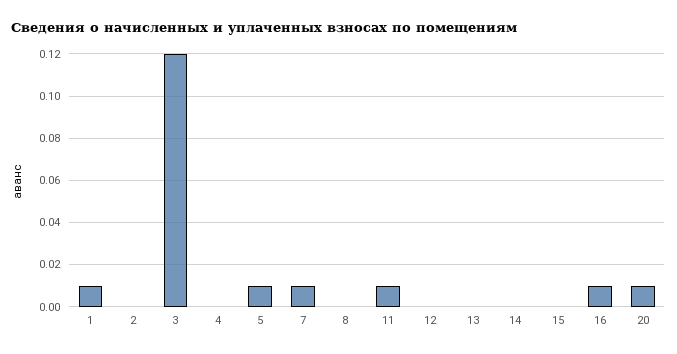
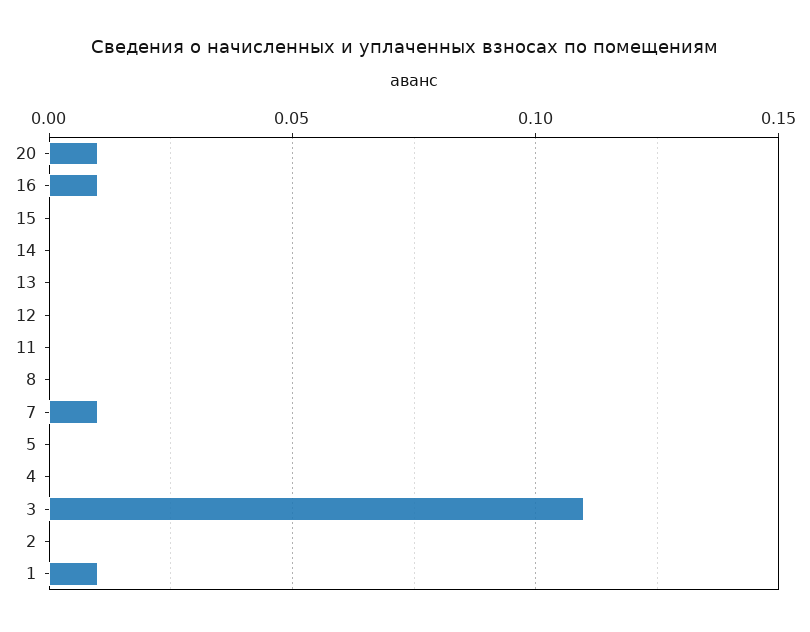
  {
    "1": 0.01,
    "2": 0,
-   "3": 0.12,
+   "3": 0.11,
    "4": 0,
-   "5": 0.01,
+   "5": 0,
    "7": 0.01,
    "8": 0,
-   "11": 0.01,
+   "11": 0,
    "12": 0,
    "13": 0,
    "14": 0,
    "15": 0,
    "16": 0.01,
    "20": 0.01
  }

